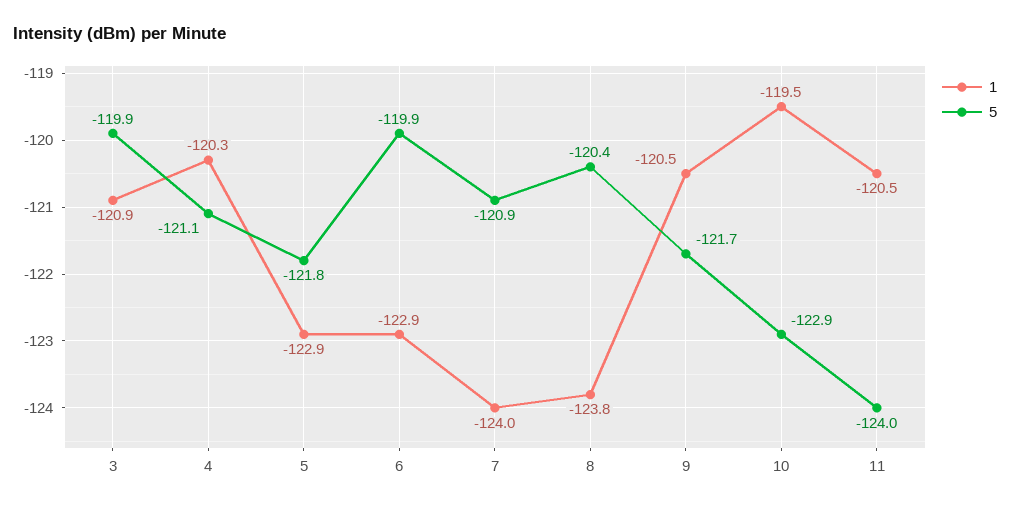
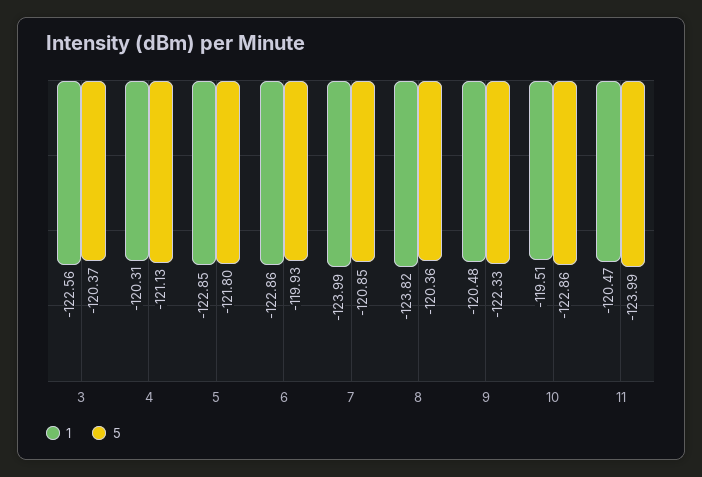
  {
    "1": {
-     "3": -120.9,
+     "3": -122.56,
      "4": -120.31,
      "5": -122.85,
      "6": -122.86,
      "7": -123.99,
      "8": -123.82,
      "9": -120.48,
      "10": -119.51,
      "11": -120.47
    },
    "5": {
-     "3": -119.9,
+     "3": -120.37,
      "4": -121.13,
      "5": -121.8,
      "6": -119.93,
      "7": -120.85,
      "8": -120.36,
-     "9": -121.7,
+     "9": -122.33,
      "10": -122.86,
      "11": -123.99
    }
  }

